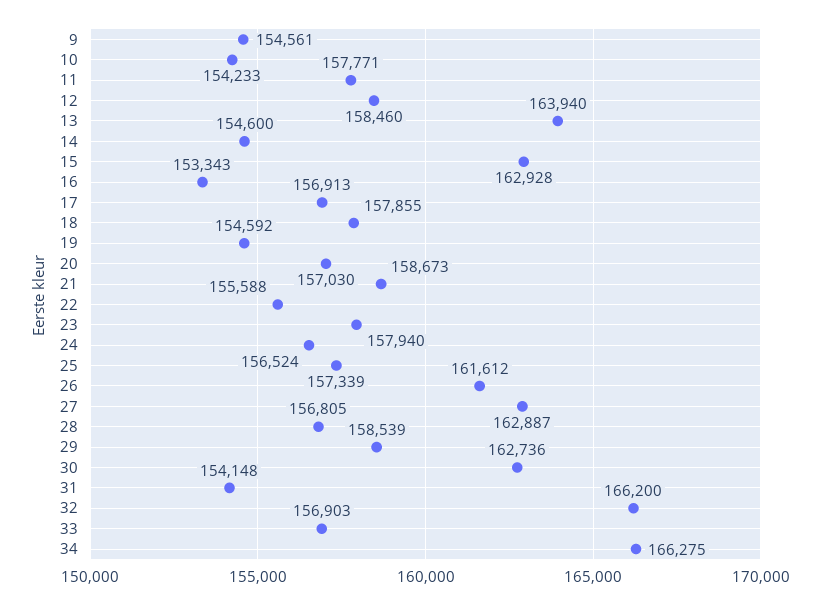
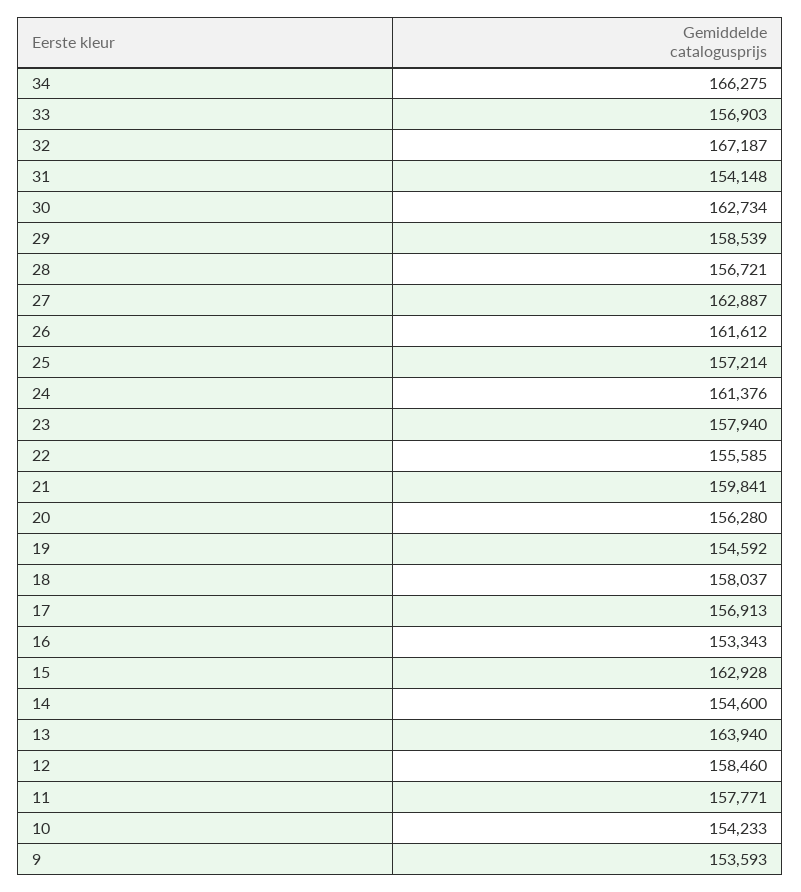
  {
-   "9": 154561,
+   "9": 153593,
    "10": 154233,
    "11": 157771,
    "12": 158460,
    "13": 163940,
    "14": 154600,
    "15": 162928,
    "16": 153343,
    "17": 156913,
-   "18": 157855,
+   "18": 158037,
    "19": 154592,
-   "20": 157030,
+   "20": 156280,
-   "21": 158673,
+   "21": 159841,
-   "22": 155588,
+   "22": 155585,
    "23": 157940,
-   "24": 156524,
+   "24": 161376,
-   "25": 157339,
+   "25": 157214,
    "26": 161612,
    "27": 162887,
-   "28": 156805,
+   "28": 156721,
    "29": 158539,
-   "30": 162736,
+   "30": 162734,
    "31": 154148,
-   "32": 166200,
+   "32": 167187,
    "33": 156903,
    "34": 166275
  }

